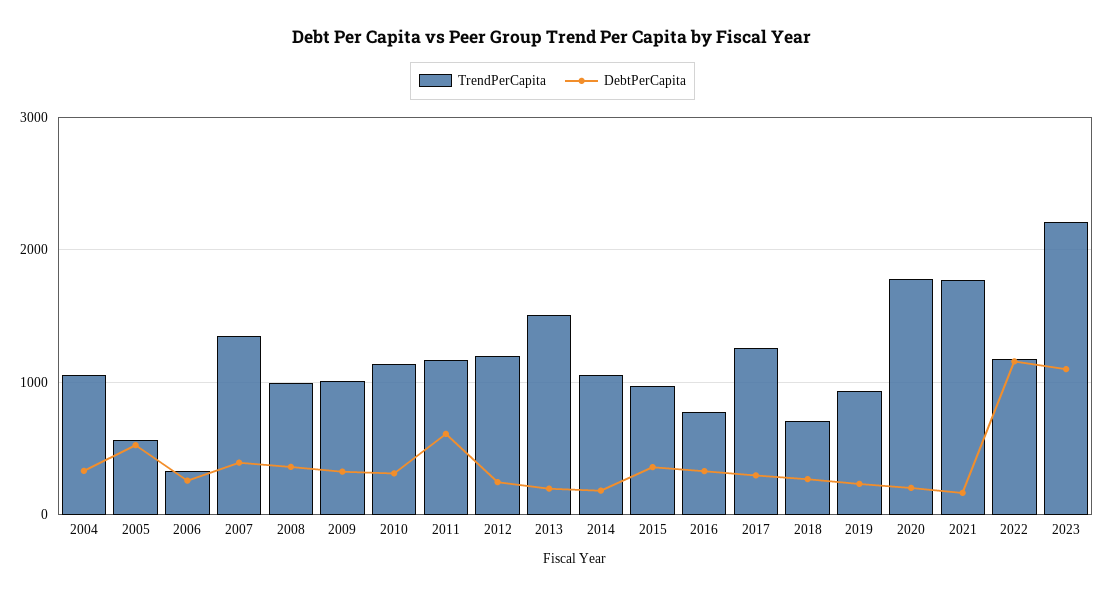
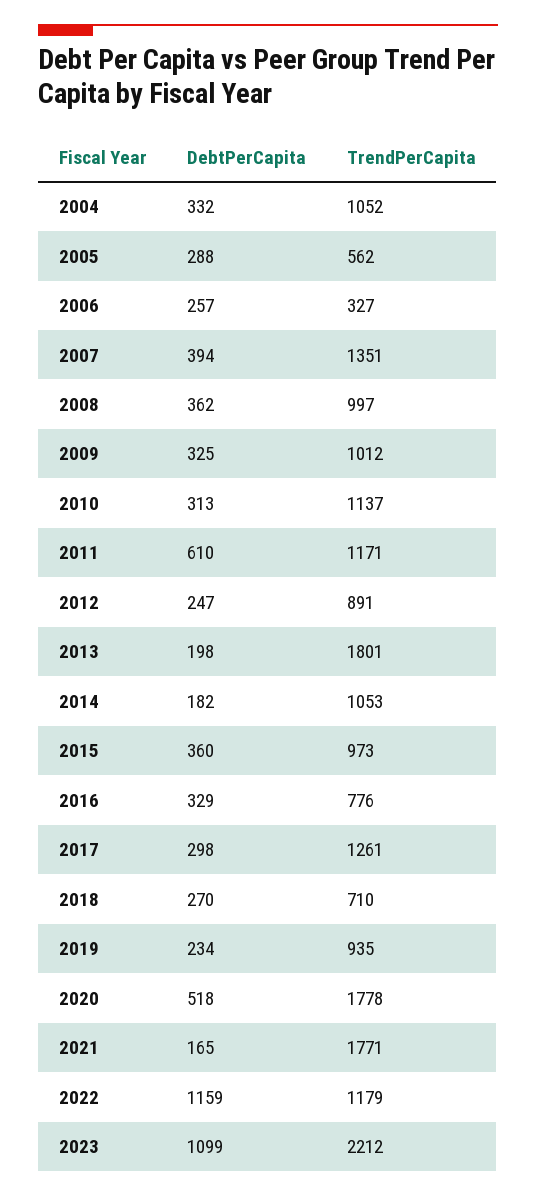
  {
    "TrendPerCapita": {
      "2004": 1052,
      "2005": 562,
      "2006": 327,
      "2007": 1351,
      "2008": 997,
      "2009": 1012,
      "2010": 1137,
      "2011": 1171,
-     "2012": 1200,
+     "2012": 891,
-     "2013": 1500,
+     "2013": 1801,
      "2014": 1053,
      "2015": 973,
      "2016": 776,
      "2017": 1261,
      "2018": 710,
      "2019": 935,
      "2020": 1778,
      "2021": 1771,
      "2022": 1179,
      "2023": 2212
    },
    "DebtPerCapita": {
      "2004": 332,
-     "2005": 500,
+     "2005": 288,
      "2006": 257,
      "2007": 394,
      "2008": 362,
      "2009": 325,
      "2010": 313,
      "2011": 610,
      "2012": 247,
      "2013": 198,
      "2014": 182,
      "2015": 360,
      "2016": 329,
      "2017": 298,
      "2018": 270,
      "2019": 234,
-     "2020": 200,
+     "2020": 518,
      "2021": 165,
      "2022": 1159,
      "2023": 1099
    }
  }

